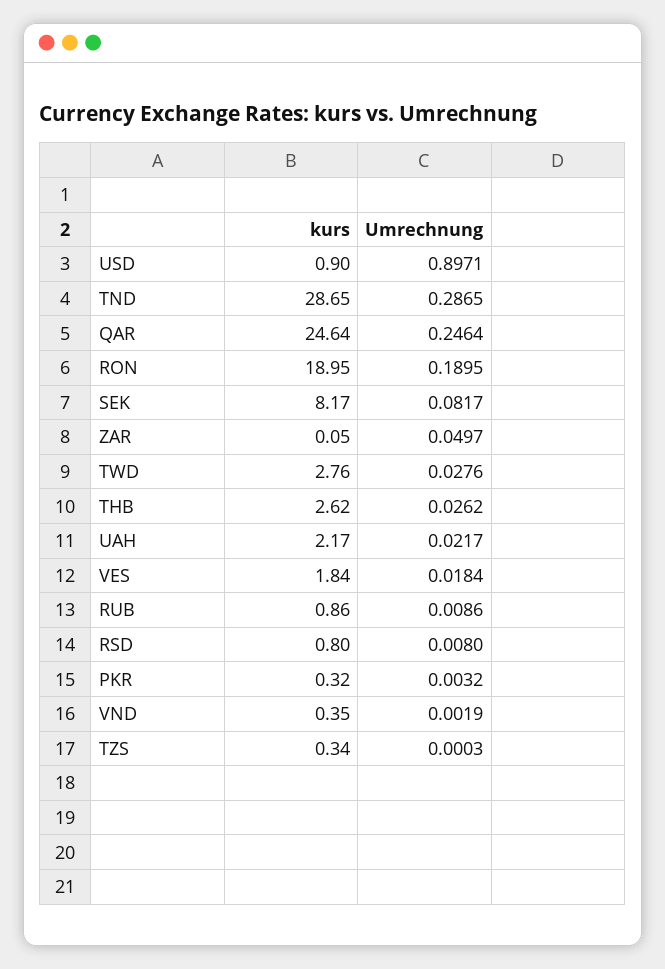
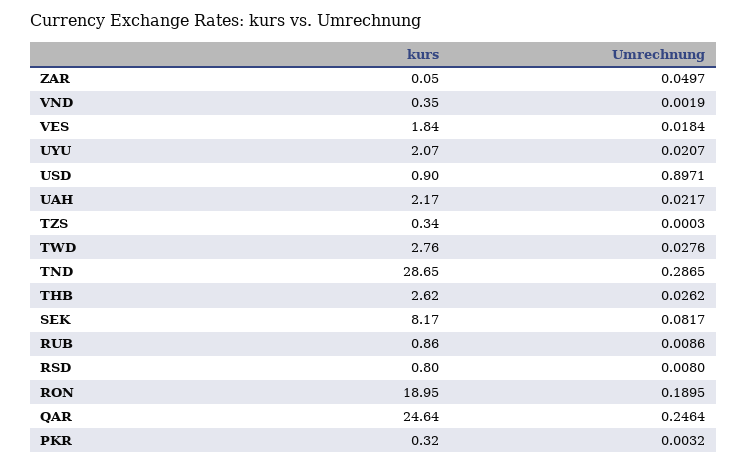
  {
    "kurs": {
      "USD": 0.9,
      "TND": 28.65,
      "QAR": 24.64,
      "RON": 18.95,
      "SEK": 8.17,
      "ZAR": 0.05,
      "TWD": 2.76,
      "THB": 2.62,
      "UAH": 2.17,
      "VES": 1.84,
      "RUB": 0.86,
      "RSD": 0.8,
      "PKR": 0.32,
      "VND": 0.35,
-     "TZS": 0.34
+     "TZS": 0.34,
+     "UYU": 2.07
    },
    "Umrechnung": {
      "USD": 0.8971,
      "TND": 0.2865,
      "QAR": 0.2464,
      "RON": 0.1895,
      "SEK": 0.0817,
      "ZAR": 0.0497,
      "TWD": 0.0276,
      "THB": 0.0262,
      "UAH": 0.0217,
      "VES": 0.0184,
      "RUB": 0.0086,
      "RSD": 0.008,
      "PKR": 0.0032,
      "VND": 0.0019,
-     "TZS": 0.0003
+     "TZS": 0.0003,
+     "UYU": 0.0207
    }
  }

